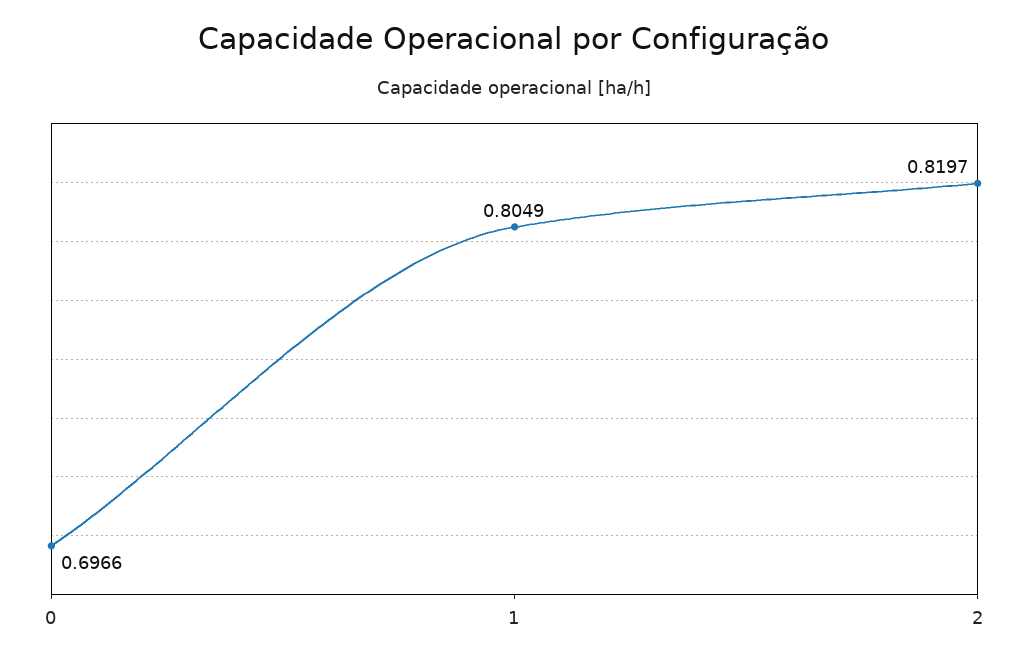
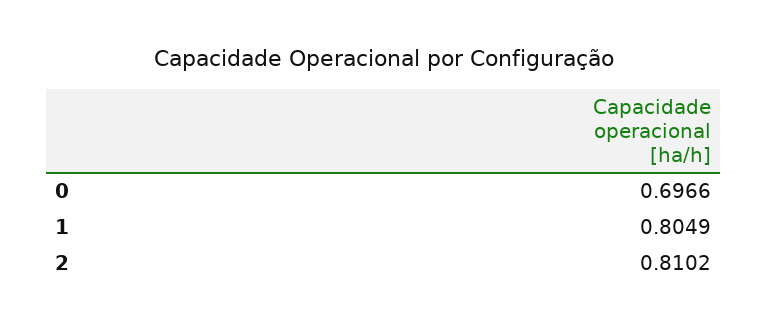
  {
    "0": 0.6966,
    "1": 0.8049,
-   "2": 0.8197
+   "2": 0.8102
  }

